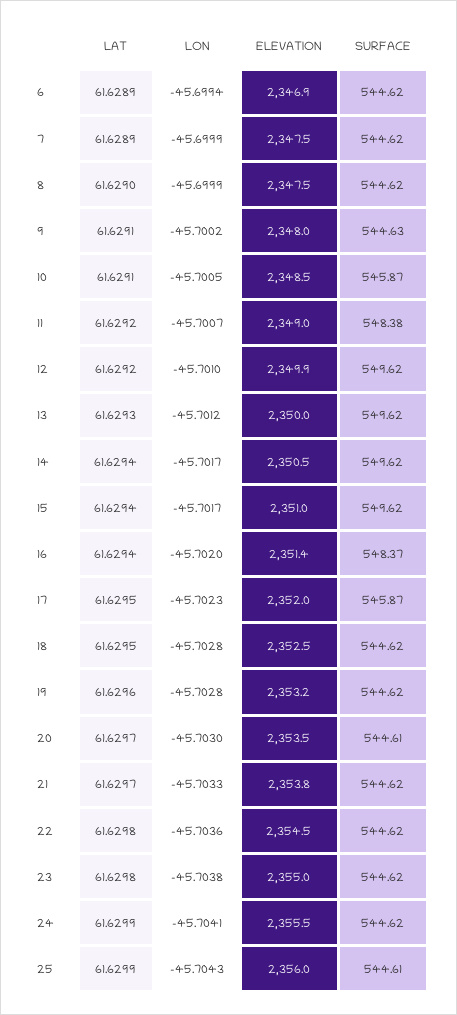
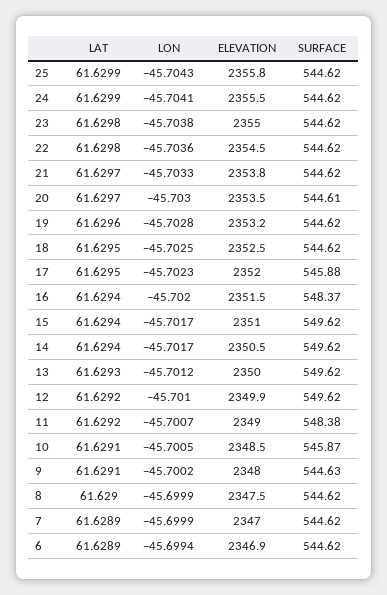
  {
    "LAT": {
      "6": 61.6289,
      "7": 61.6289,
      "8": 61.629,
      "9": 61.6291,
      "10": 61.6291,
      "11": 61.6292,
      "12": 61.6292,
      "13": 61.6293,
      "14": 61.6294,
      "15": 61.6294,
      "16": 61.6294,
      "17": 61.6295,
      "18": 61.6295,
      "19": 61.6296,
      "20": 61.6297,
      "21": 61.6297,
      "22": 61.6298,
      "23": 61.6298,
      "24": 61.6299,
      "25": 61.6299
    },
    "LON": {
      "6": -45.6994,
      "7": -45.6999,
      "8": -45.6999,
      "9": -45.7002,
      "10": -45.7005,
      "11": -45.7007,
      "12": -45.701,
      "13": -45.7012,
      "14": -45.7017,
      "15": -45.7017,
      "16": -45.702,
      "17": -45.7023,
-     "18": -45.7028,
+     "18": -45.7025,
      "19": -45.7028,
      "20": -45.703,
      "21": -45.7033,
      "22": -45.7036,
      "23": -45.7038,
      "24": -45.7041,
      "25": -45.7043
    },
    "ELEVATION": {
      "6": 2346.9,
-     "7": 2347.5,
+     "7": 2347,
      "8": 2347.5,
      "9": 2348,
      "10": 2348.5,
      "11": 2349,
      "12": 2349.9,
      "13": 2350,
      "14": 2350.5,
      "15": 2351,
-     "16": 2351.4,
+     "16": 2351.5,
      "17": 2352,
      "18": 2352.5,
      "19": 2353.2,
      "20": 2353.5,
      "21": 2353.8,
      "22": 2354.5,
      "23": 2355,
      "24": 2355.5,
-     "25": 2356
+     "25": 2355.8
    },
    "SURFACE": {
      "6": 544.62,
      "7": 544.62,
      "8": 544.62,
      "9": 544.63,
      "10": 545.87,
      "11": 548.38,
      "12": 549.62,
      "13": 549.62,
      "14": 549.62,
      "15": 549.62,
      "16": 548.37,
-     "17": 545.87,
+     "17": 545.88,
      "18": 544.62,
      "19": 544.62,
      "20": 544.61,
      "21": 544.62,
      "22": 544.62,
      "23": 544.62,
      "24": 544.62,
-     "25": 544.61
+     "25": 544.62
    }
  }

